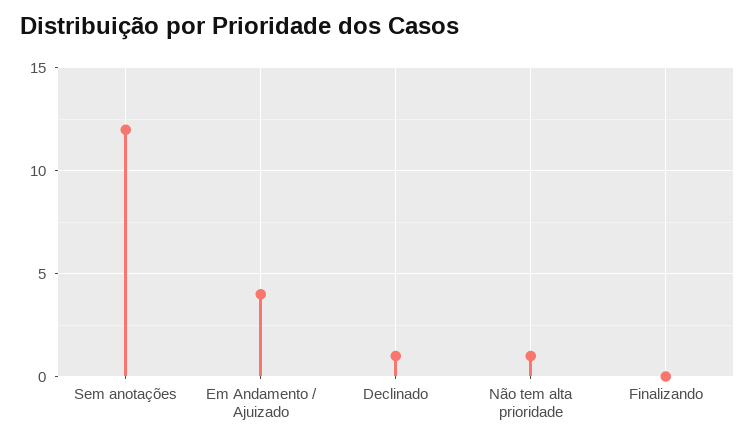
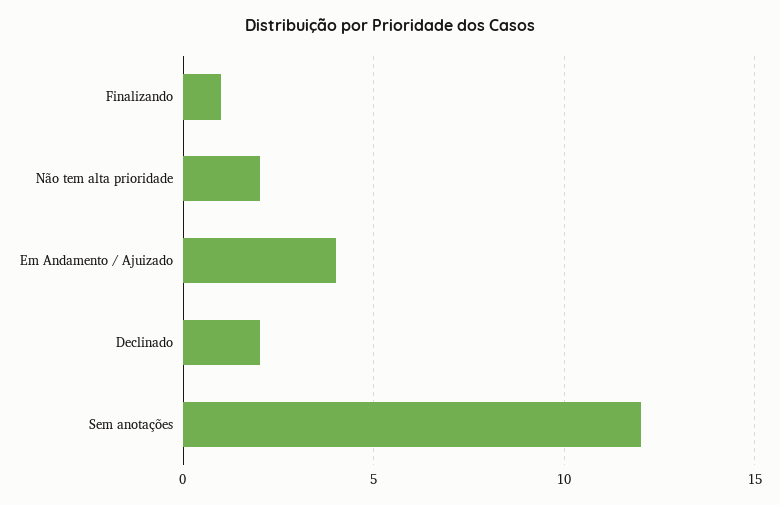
  {
    "Sem anotações": 12,
    "Em Andamento / Ajuizado": 4,
-   "Declinado": 1,
+   "Declinado": 2,
-   "Não tem alta prioridade": 1,
+   "Não tem alta prioridade": 2,
-   "Finalizando": 0
+   "Finalizando": 1
  }

